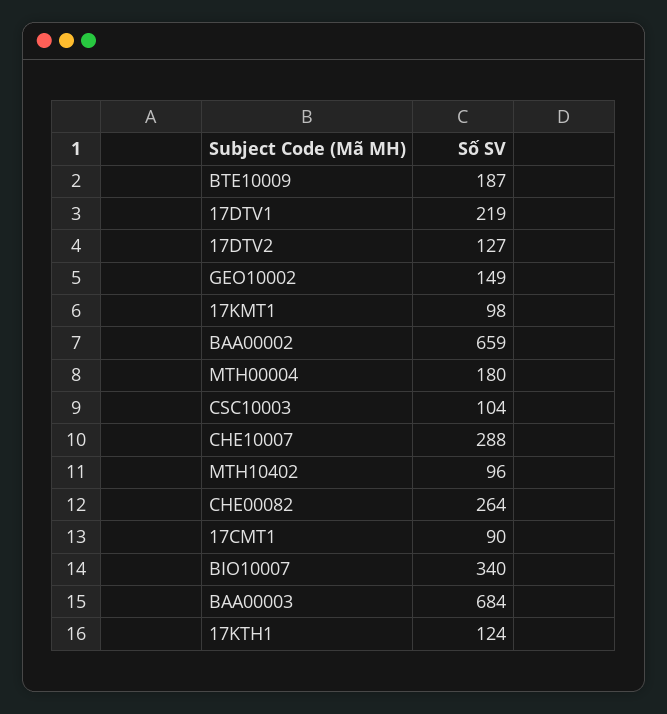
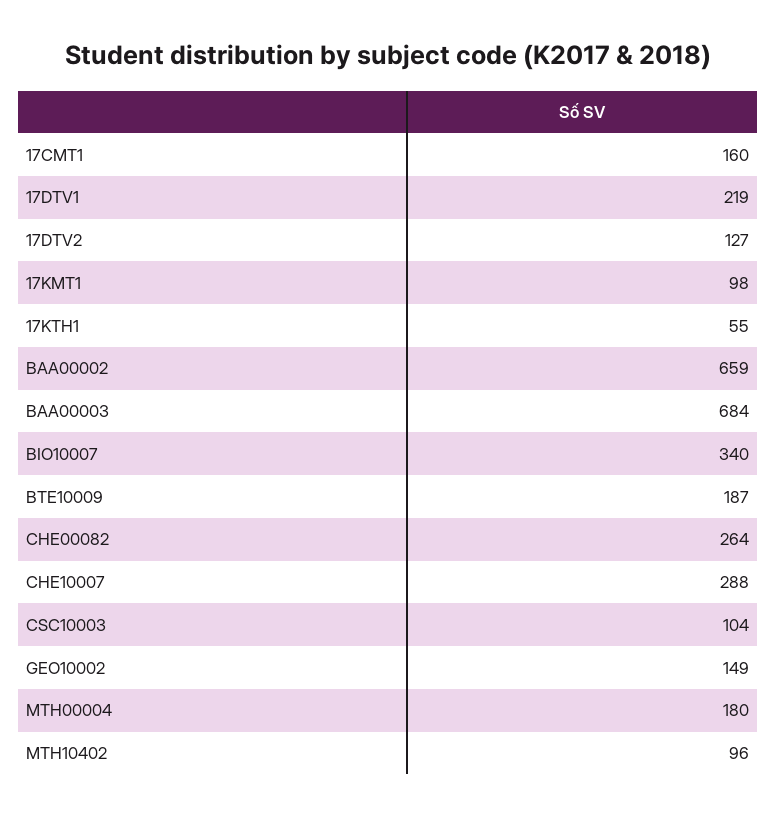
  {
    "BTE10009": 187,
    "17DTV1": 219,
    "17DTV2": 127,
    "GEO10002": 149,
    "17KMT1": 98,
    "BAA00002": 659,
    "MTH00004": 180,
    "CSC10003": 104,
    "CHE10007": 288,
    "MTH10402": 96,
    "CHE00082": 264,
-   "17CMT1": 90,
+   "17CMT1": 160,
    "BIO10007": 340,
    "BAA00003": 684,
-   "17KTH1": 124
+   "17KTH1": 55
  }

